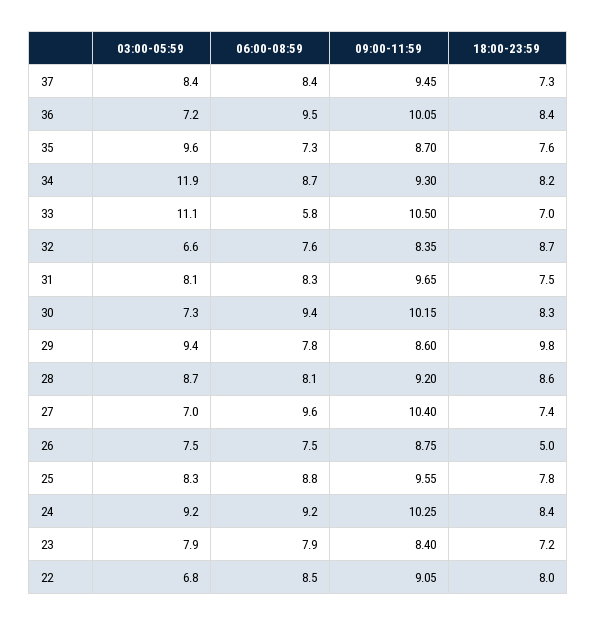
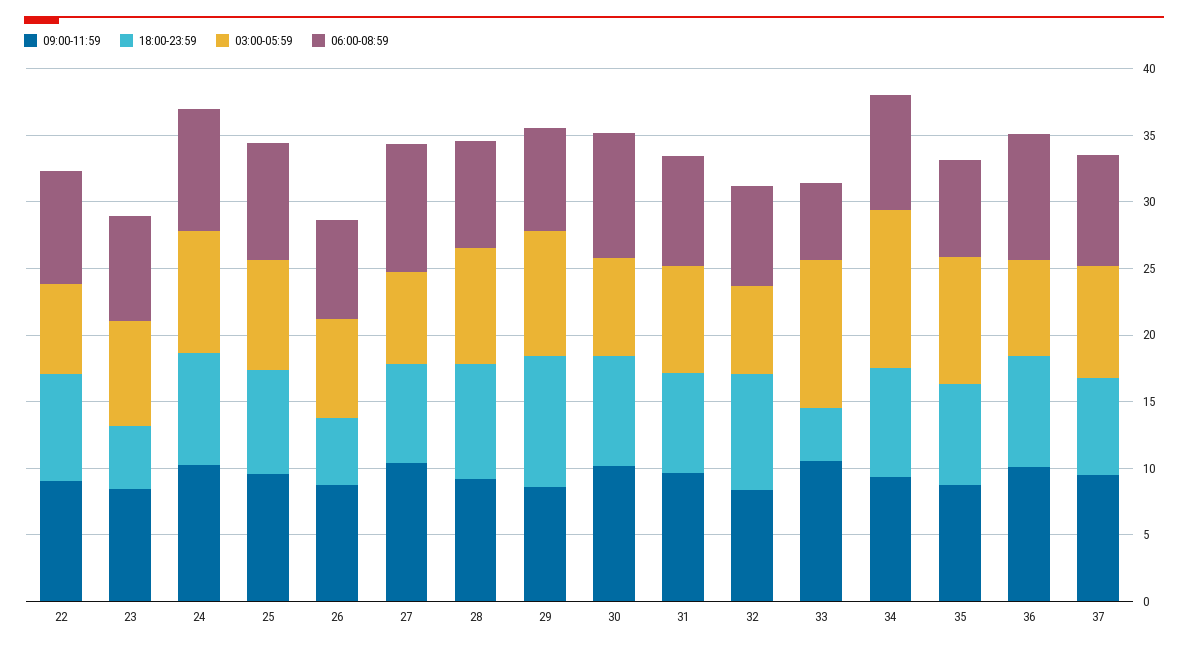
  {
    "03:00-05:59": {
      "37": 8.4,
      "36": 7.2,
      "35": 9.6,
      "34": 11.9,
      "33": 11.1,
      "32": 6.6,
      "31": 8.1,
      "30": 7.3,
      "29": 9.4,
      "28": 8.7,
      "27": 7,
      "26": 7.5,
      "25": 8.3,
      "24": 9.2,
      "23": 7.9,
      "22": 6.8
    },
    "06:00-08:59": {
      "37": 8.4,
      "36": 9.5,
      "35": 7.3,
      "34": 8.7,
      "33": 5.8,
      "32": 7.6,
      "31": 8.3,
      "30": 9.4,
      "29": 7.8,
      "28": 8.1,
      "27": 9.6,
      "26": 7.5,
      "25": 8.8,
      "24": 9.2,
      "23": 7.9,
      "22": 8.5
    },
    "09:00-11:59": {
      "37": 9.45,
      "36": 10.05,
      "35": 8.7,
      "34": 9.3,
      "33": 10.5,
      "32": 8.35,
      "31": 9.65,
      "30": 10.15,
      "29": 8.6,
      "28": 9.2,
      "27": 10.4,
      "26": 8.75,
      "25": 9.55,
      "24": 10.25,
      "23": 8.4,
      "22": 9.05
    },
    "18:00-23:59": {
      "37": 7.3,
      "36": 8.4,
      "35": 7.6,
      "34": 8.2,
-     "33": 7,
+     "33": 4,
      "32": 8.7,
      "31": 7.5,
      "30": 8.3,
      "29": 9.8,
      "28": 8.6,
      "27": 7.4,
      "26": 5,
      "25": 7.8,
      "24": 8.4,
-     "23": 7.2,
+     "23": 5,
      "22": 8
    }
  }

